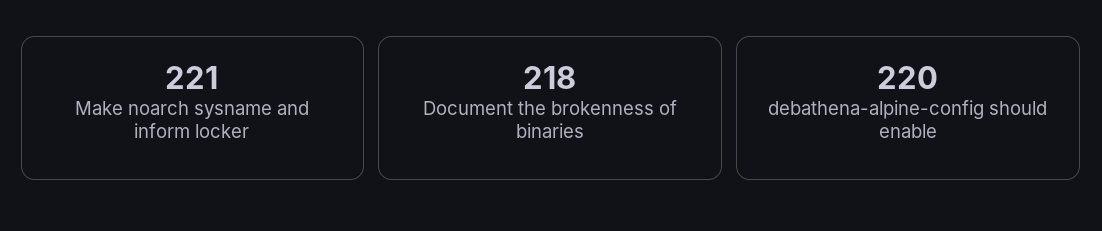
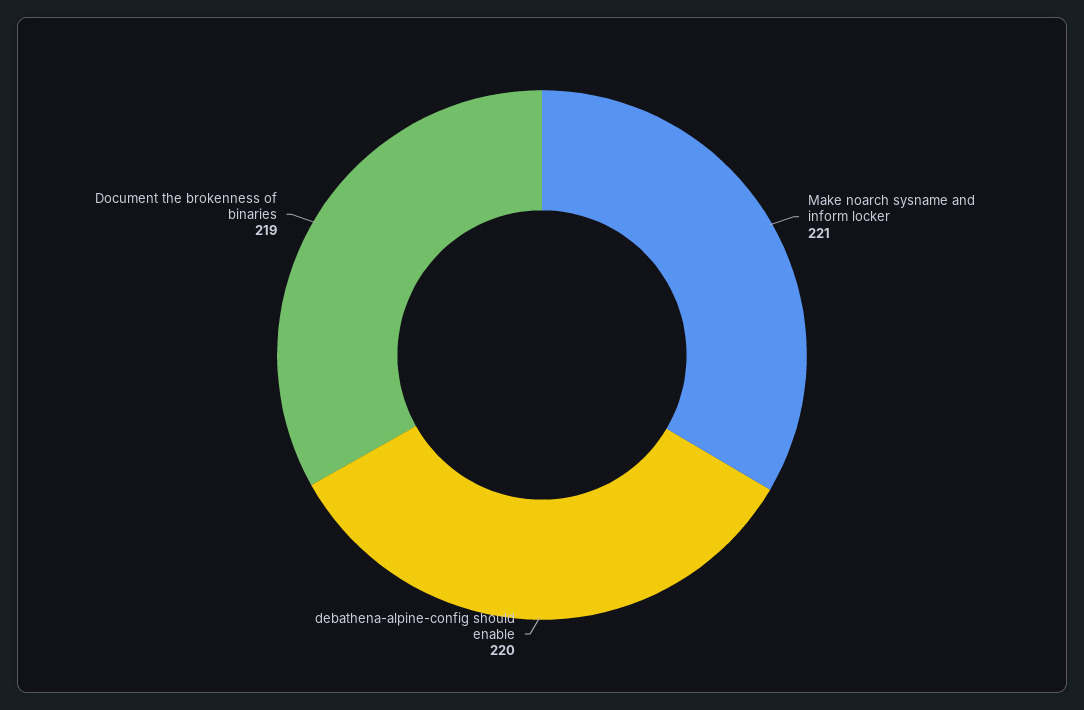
  {
    "Make noarch sysname and inform locker": 221,
-   "Document the brokenness of binaries": 218,
+   "Document the brokenness of binaries": 219,
    "debathena-alpine-config should enable": 220
  }

